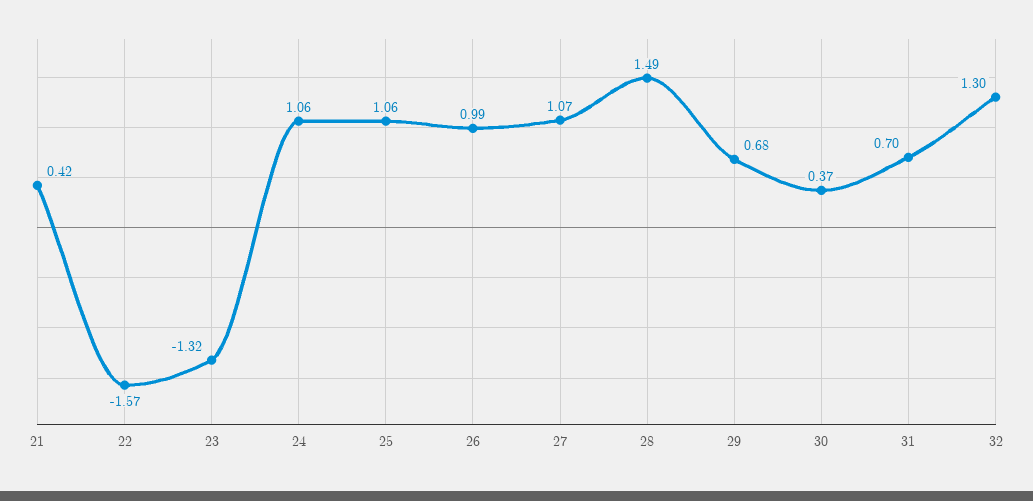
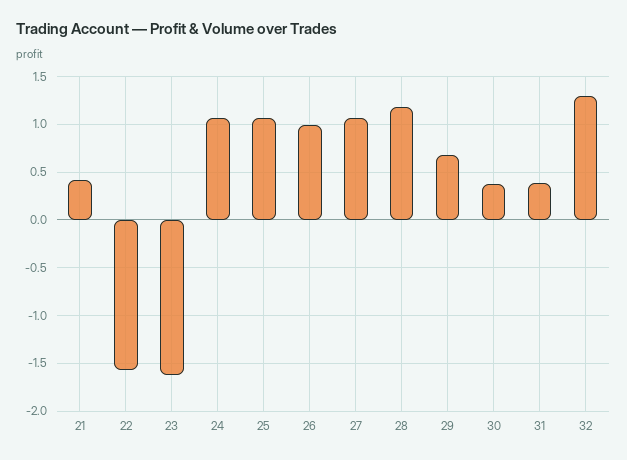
  {
    "21": 0.42,
    "22": -1.57,
-   "23": -1.32,
+   "23": -1.6,
    "24": 1.06,
    "25": 1.06,
    "26": 0.99,
    "27": 1.07,
-   "28": 1.49,
+   "28": 1.2,
    "29": 0.68,
    "30": 0.37,
-   "31": 0.7,
+   "31": 0.4,
    "32": 1.3
  }

